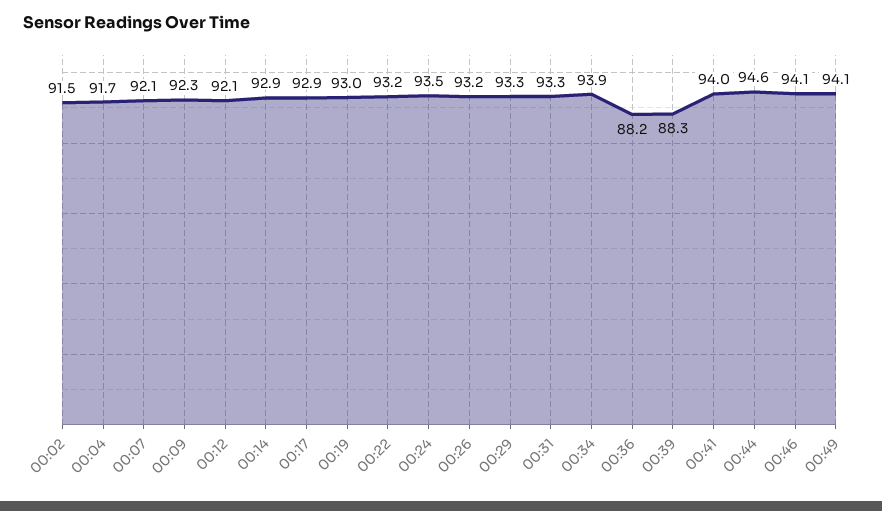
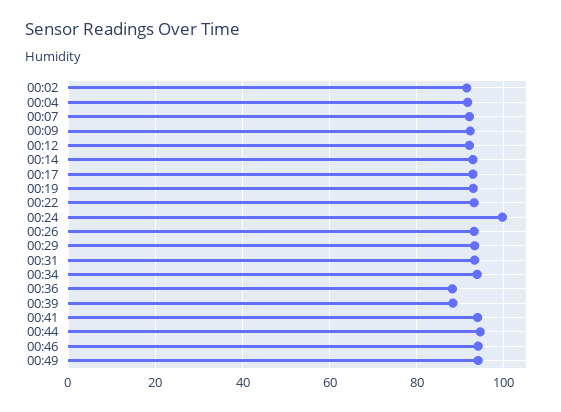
  {
    "00:02": 91.5,
    "00:04": 91.7,
    "00:07": 92.1,
    "00:09": 92.3,
    "00:12": 92.1,
    "00:14": 92.9,
    "00:17": 92.9,
    "00:19": 93,
    "00:22": 93.2,
-   "00:24": 93.5,
+   "00:24": 100,
    "00:26": 93.2,
    "00:29": 93.3,
    "00:31": 93.3,
    "00:34": 93.9,
    "00:36": 88.2,
    "00:39": 88.3,
    "00:41": 94,
    "00:44": 94.6,
    "00:46": 94.1,
    "00:49": 94.1
  }

